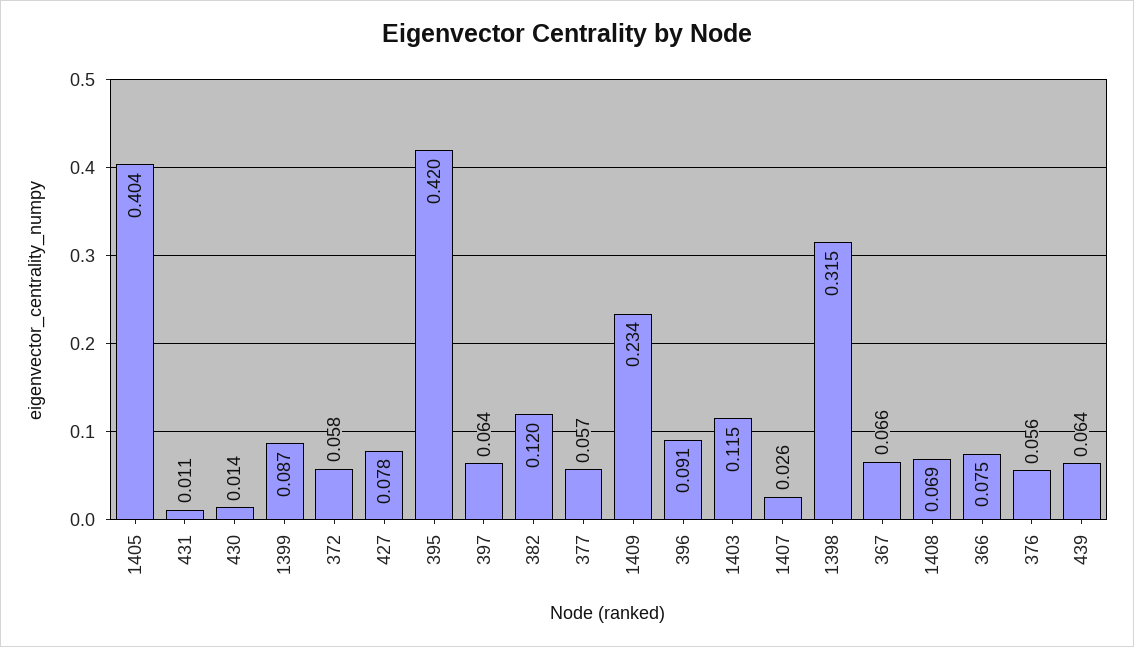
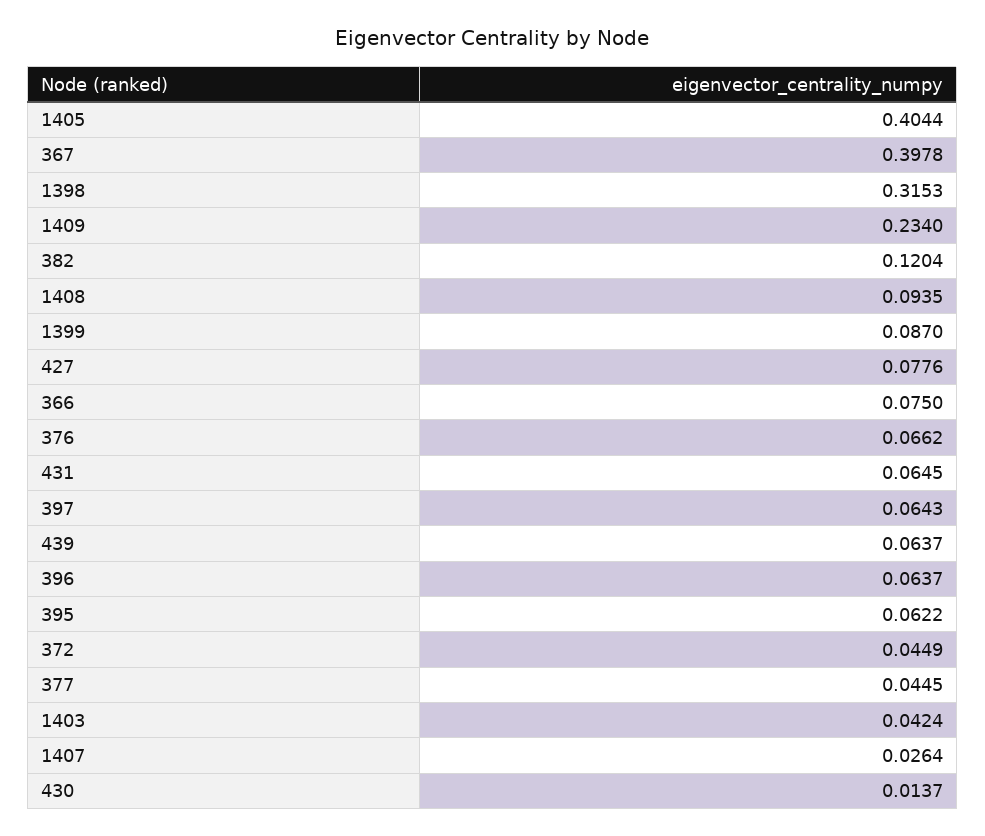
  {
    "1405": 0.4044,
-   "431": 0.011,
+   "431": 0.0645,
    "430": 0.0137,
    "1399": 0.087,
-   "372": 0.058,
+   "372": 0.0449,
    "427": 0.0776,
-   "395": 0.42,
+   "395": 0.0622,
    "397": 0.0643,
    "382": 0.1204,
-   "377": 0.057,
+   "377": 0.0445,
    "1409": 0.234,
-   "396": 0.091,
+   "396": 0.0637,
-   "1403": 0.115,
+   "1403": 0.0424,
    "1407": 0.0264,
    "1398": 0.3153,
-   "367": 0.066,
+   "367": 0.3978,
-   "1408": 0.069,
+   "1408": 0.0935,
    "366": 0.075,
-   "376": 0.056,
+   "376": 0.0662,
    "439": 0.0637
  }

